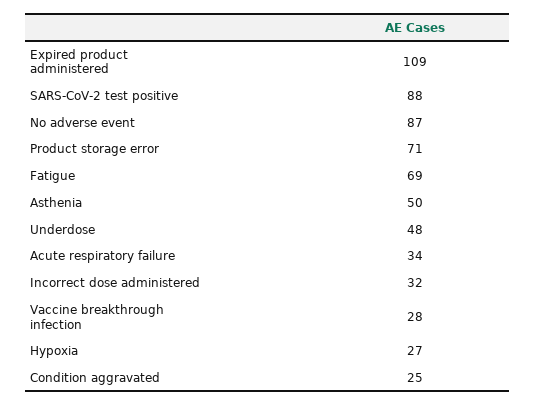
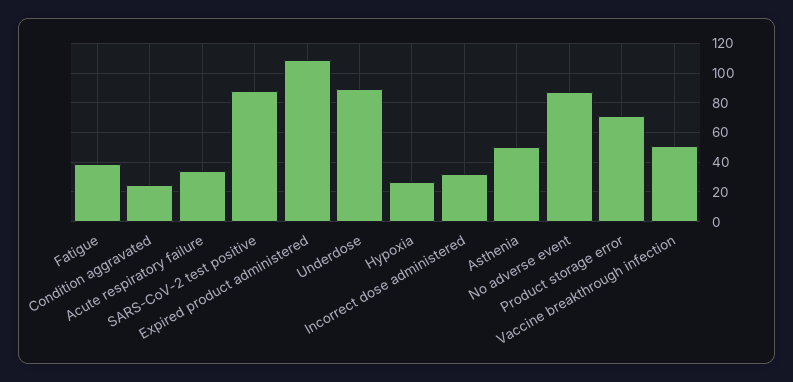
  {
    "Expired product administered": 109,
    "SARS-CoV-2 test positive": 88,
    "No adverse event": 87,
    "Product storage error": 71,
-   "Fatigue": 69,
+   "Fatigue": 40,
    "Asthenia": 50,
-   "Underdose": 48,
+   "Underdose": 90,
    "Acute respiratory failure": 34,
    "Incorrect dose administered": 32,
-   "Vaccine breakthrough infection": 28,
+   "Vaccine breakthrough infection": 50,
    "Hypoxia": 27,
    "Condition aggravated": 25
  }

